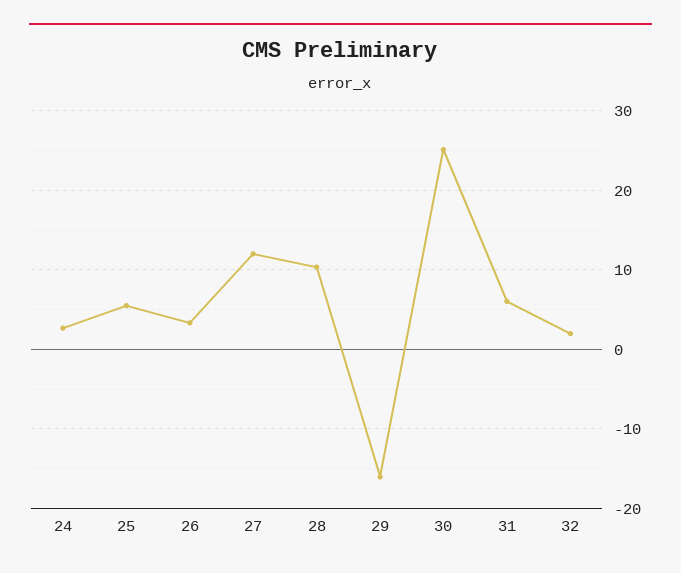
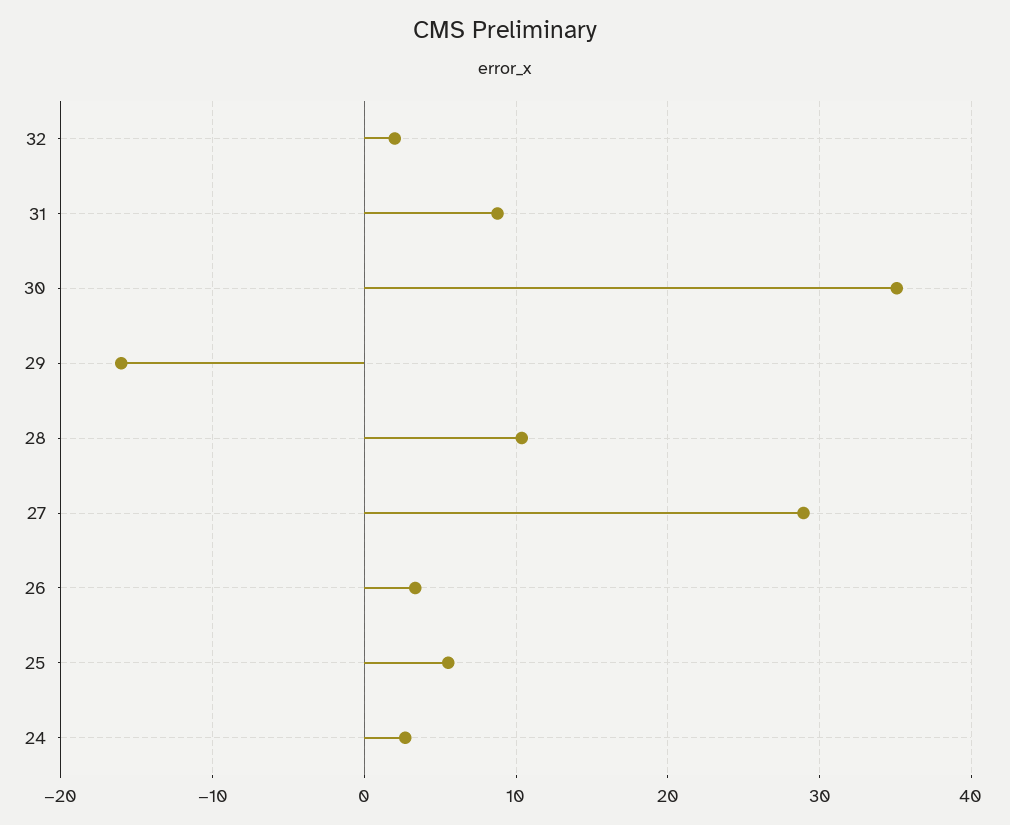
  {
    "24": 3,
    "25": 6,
    "26": 3,
-   "27": 12,
+   "27": 29,
    "28": 10,
    "29": -16,
-   "30": 25,
+   "30": 35,
-   "31": 6,
+   "31": 9,
    "32": 2
  }

